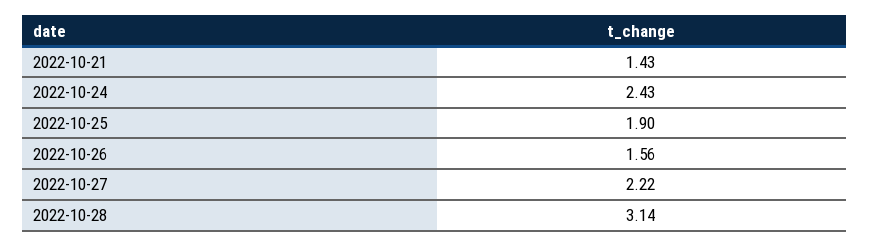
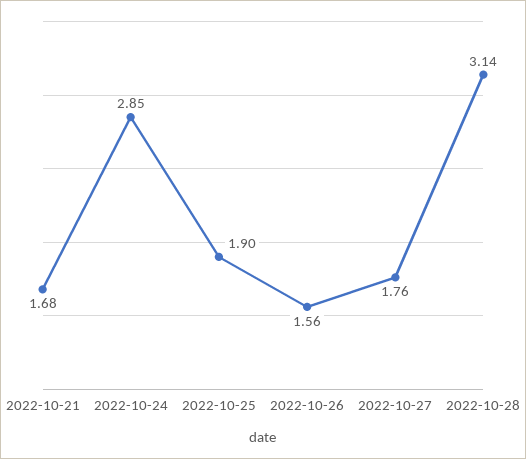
  {
-   "2022-10-21": 1.43,
+   "2022-10-21": 1.68,
-   "2022-10-24": 2.43,
+   "2022-10-24": 2.85,
    "2022-10-25": 1.9,
    "2022-10-26": 1.56,
-   "2022-10-27": 2.22,
+   "2022-10-27": 1.76,
    "2022-10-28": 3.14
  }

